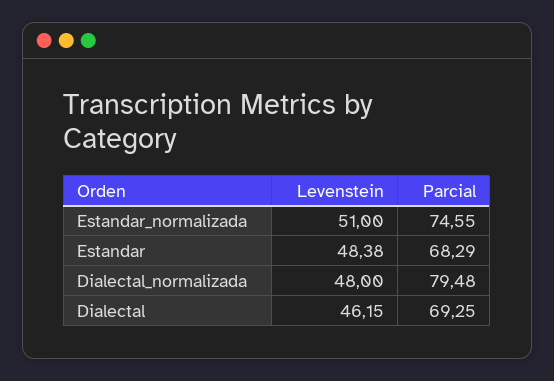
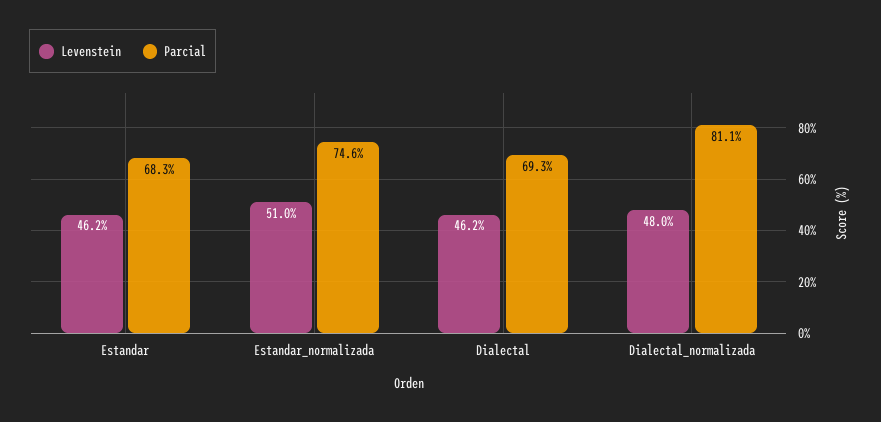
  {
    "Levenstein": {
      "Estandar_normalizada": 51,
-     "Estandar": 48.38,
+     "Estandar": 46.2,
      "Dialectal_normalizada": 48,
      "Dialectal": 46.15
    },
    "Parcial": {
      "Estandar_normalizada": 74.55,
      "Estandar": 68.29,
-     "Dialectal_normalizada": 79.48,
+     "Dialectal_normalizada": 81.1,
      "Dialectal": 69.25
    }
  }

